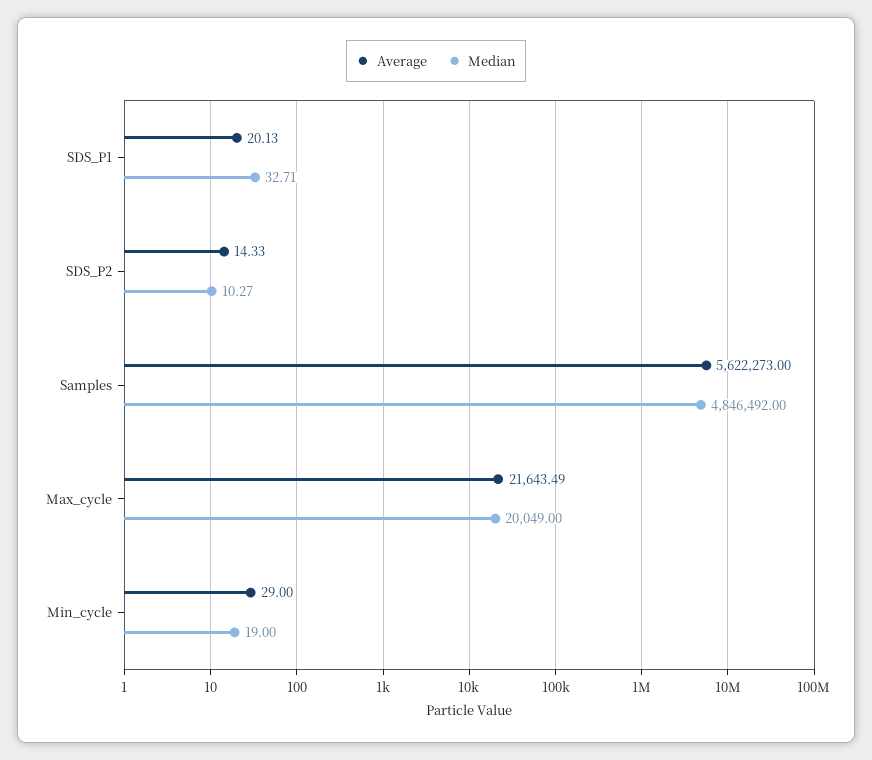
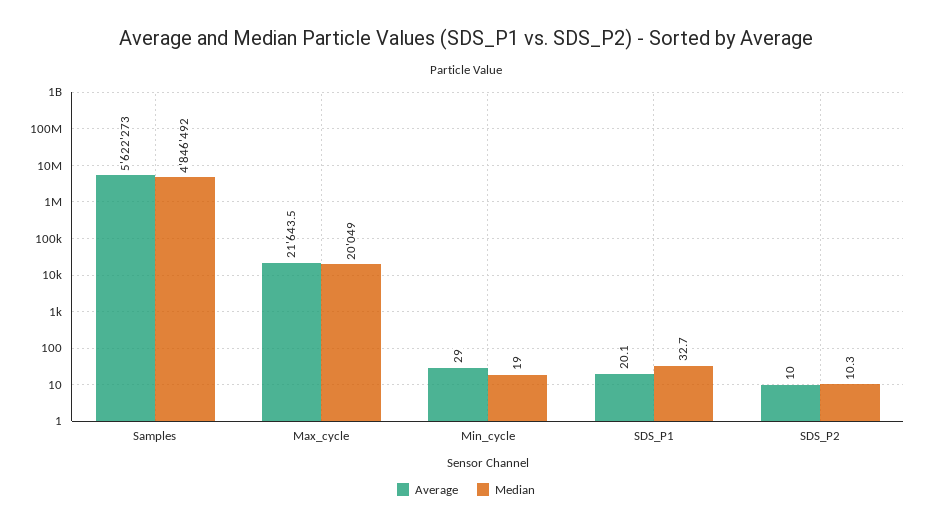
  {
    "Average": {
      "SDS_P1": 20.13,
-     "SDS_P2": 14.33,
+     "SDS_P2": 10,
      "Samples": 5622273,
      "Max_cycle": 21643.49,
      "Min_cycle": 29
    },
    "Median": {
      "SDS_P1": 32.71,
      "SDS_P2": 10.27,
      "Samples": 4846492,
      "Max_cycle": 20049,
      "Min_cycle": 19
    }
  }

